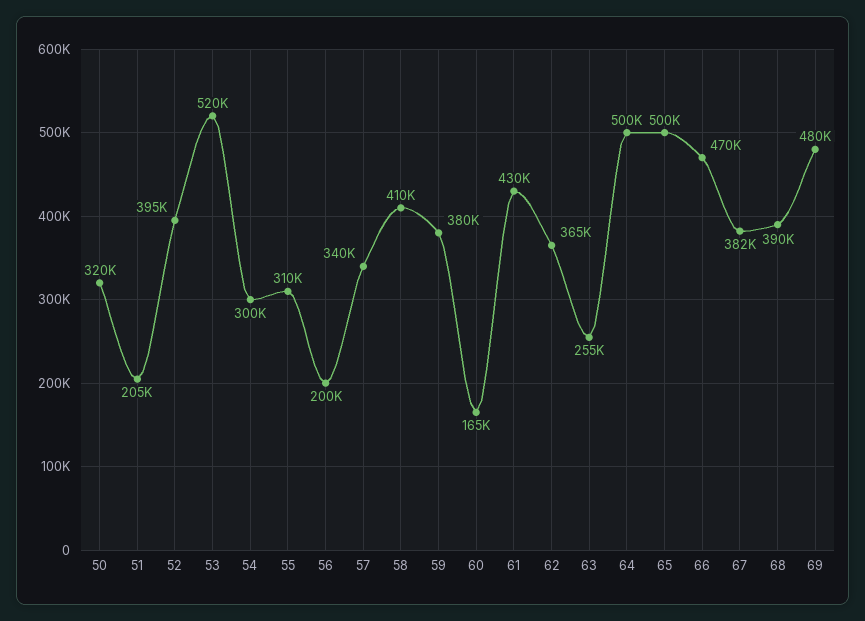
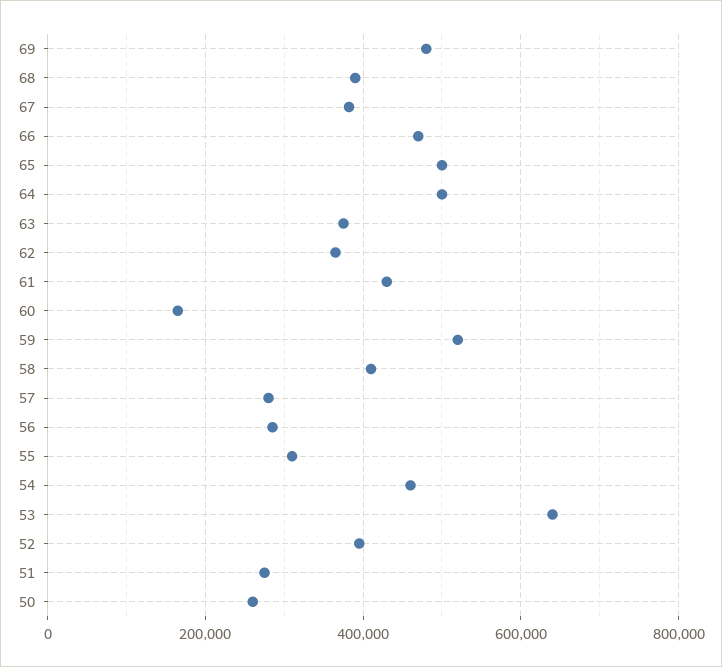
  {
-   "50": 320000,
+   "50": 260000,
-   "51": 205000,
+   "51": 280000,
    "52": 395000,
-   "53": 520000,
+   "53": 640000,
-   "54": 300000,
+   "54": 460000,
    "55": 310000,
-   "56": 200000,
+   "56": 280000,
-   "57": 340000,
+   "57": 280000,
    "58": 410000,
-   "59": 380000,
+   "59": 520000,
    "60": 165000,
    "61": 430000,
    "62": 365000,
-   "63": 255000,
+   "63": 380000,
    "64": 500000,
    "65": 500000,
    "66": 470000,
    "67": 382000,
    "68": 390000,
    "69": 480000
  }

